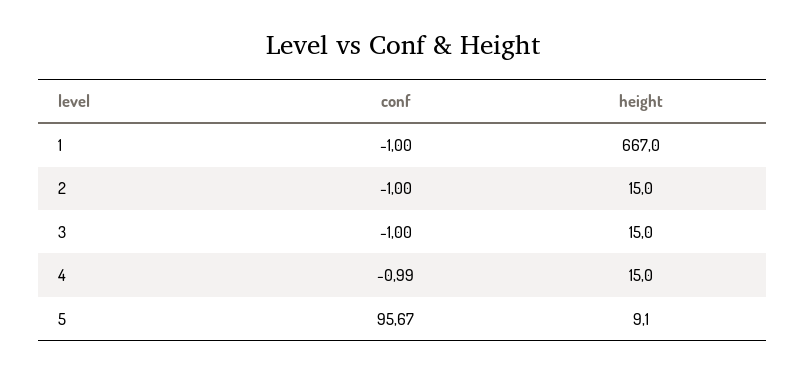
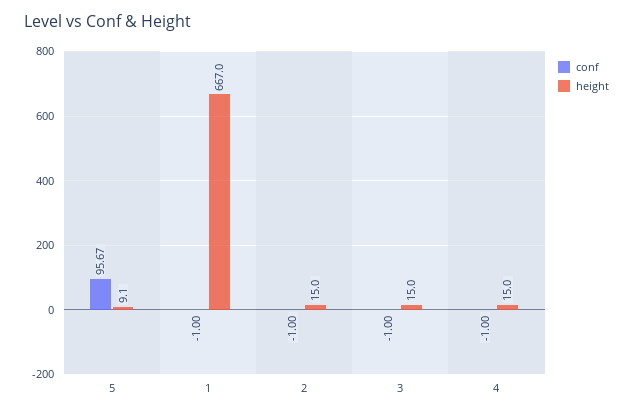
  {
    "conf": {
      "1": -1,
      "2": -1,
      "3": -1,
-     "4": -0.99,
+     "4": -1,
      "5": 95.67
    },
    "height": {
      "1": 667,
      "2": 15,
      "3": 15,
      "4": 15,
      "5": 9.1
    }
  }

